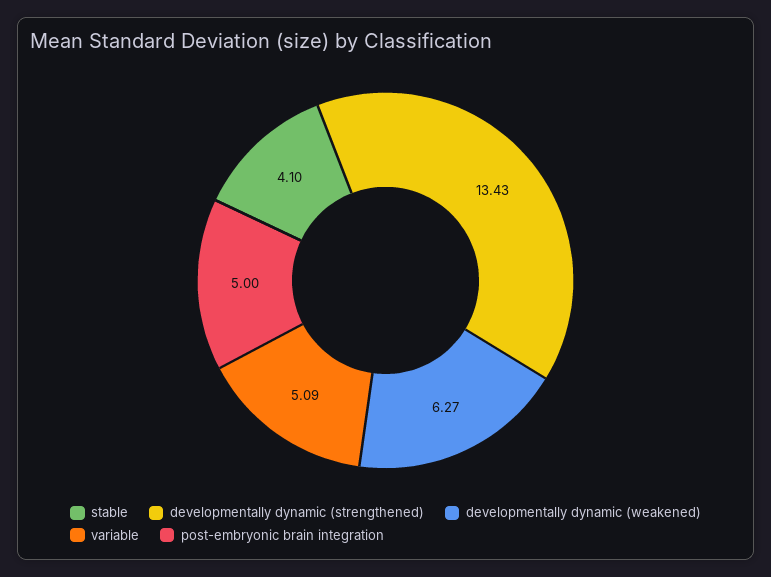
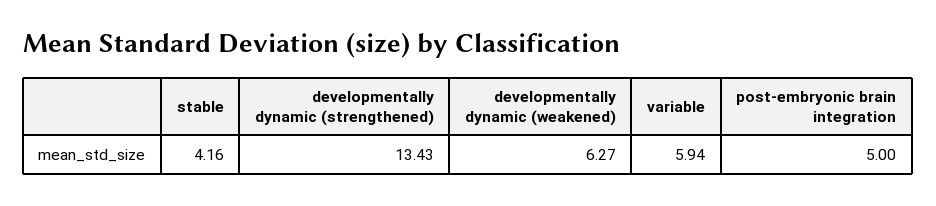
  {
-   "stable": 4.1,
+   "stable": 4.16,
    "developmentally dynamic (strengthened)": 13.43,
    "developmentally dynamic (weakened)": 6.27,
-   "variable": 5.09,
+   "variable": 5.94,
    "post-embryonic brain integration": 5
  }

